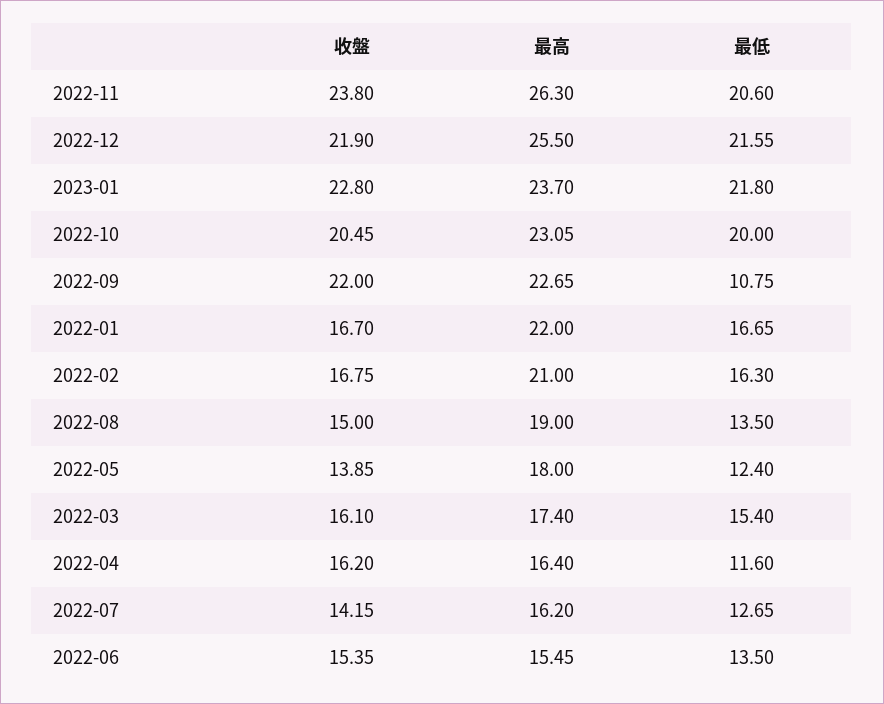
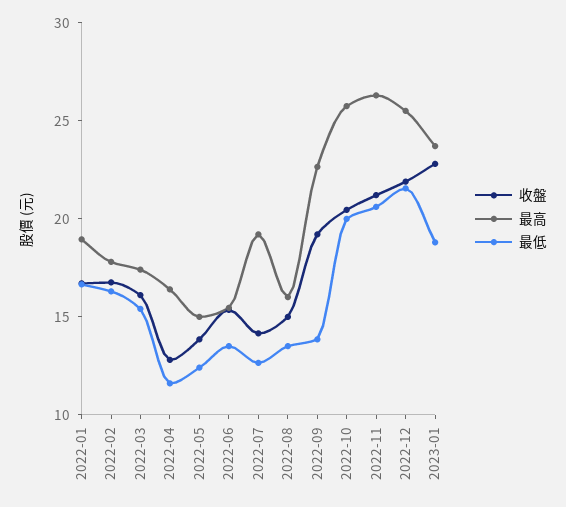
  {
    "收盤": {
-     "2022-11": 23.8,
+     "2022-11": 21,
      "2022-12": 21.9,
      "2023-01": 22.8,
      "2022-10": 20.45,
-     "2022-09": 22,
+     "2022-09": 19,
      "2022-01": 16.7,
      "2022-02": 16.75,
      "2022-08": 15,
      "2022-05": 13.85,
      "2022-03": 16.1,
-     "2022-04": 16.2,
+     "2022-04": 13,
      "2022-07": 14.15,
      "2022-06": 15.35
    },
    "最高": {
      "2022-11": 26.3,
      "2022-12": 25.5,
      "2023-01": 23.7,
-     "2022-10": 23.05,
+     "2022-10": 26,
      "2022-09": 22.65,
-     "2022-01": 22,
+     "2022-01": 19,
-     "2022-02": 21,
+     "2022-02": 18,
-     "2022-08": 19,
+     "2022-08": 16,
-     "2022-05": 18,
+     "2022-05": 15,
      "2022-03": 17.4,
      "2022-04": 16.4,
-     "2022-07": 16.2,
+     "2022-07": 19,
      "2022-06": 15.45
    },
    "最低": {
      "2022-11": 20.6,
      "2022-12": 21.55,
-     "2023-01": 21.8,
+     "2023-01": 19,
      "2022-10": 20,
-     "2022-09": 10.75,
+     "2022-09": 14,
      "2022-01": 16.65,
      "2022-02": 16.3,
      "2022-08": 13.5,
      "2022-05": 12.4,
      "2022-03": 15.4,
      "2022-04": 11.6,
      "2022-07": 12.65,
      "2022-06": 13.5
    }
  }

